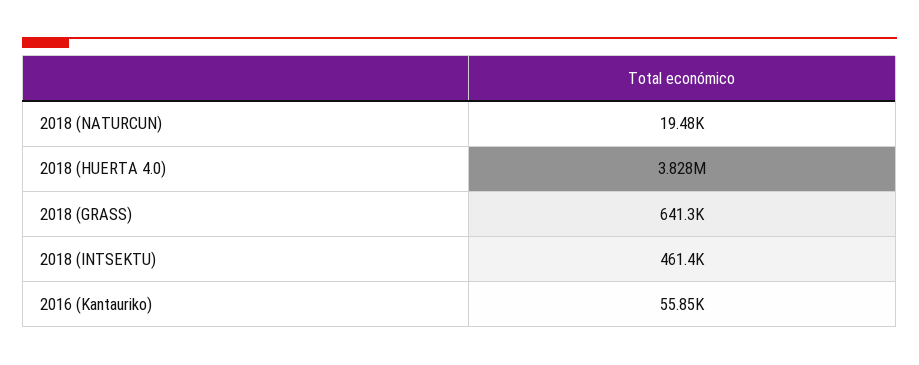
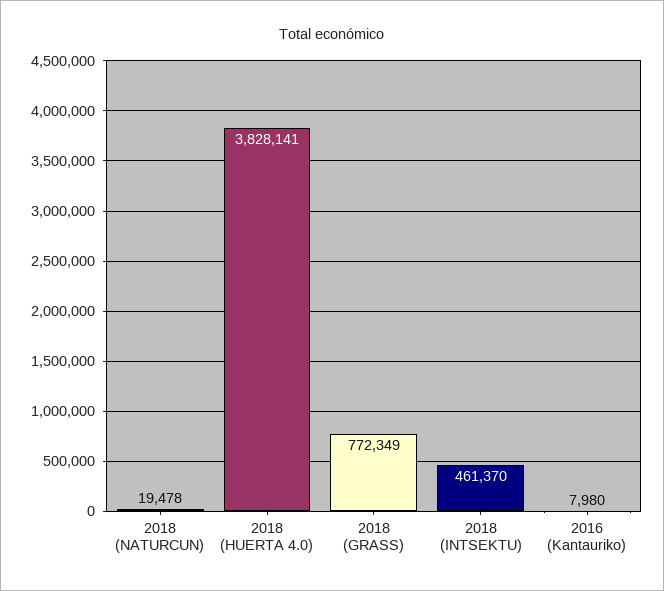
  {
    "2018 (NATURCUN)": 19478,
    "2018 (HUERTA 4.0)": 3828141,
-   "2018 (GRASS)": 641300,
+   "2018 (GRASS)": 772349,
    "2018 (INTSEKTU)": 461370,
-   "2016 (Kantauriko)": 55850
+   "2016 (Kantauriko)": 7980
  }

